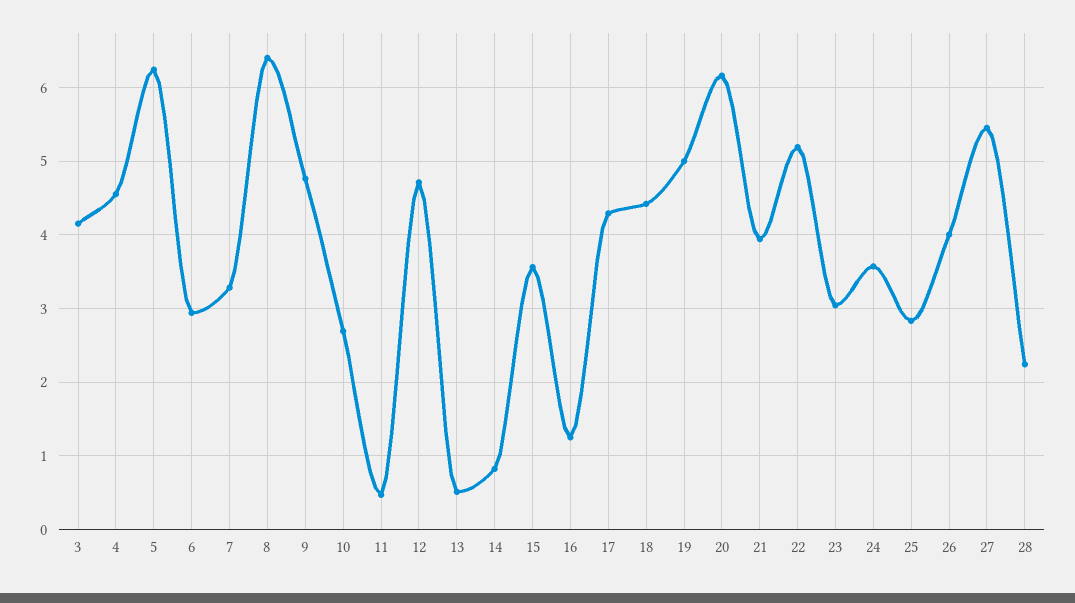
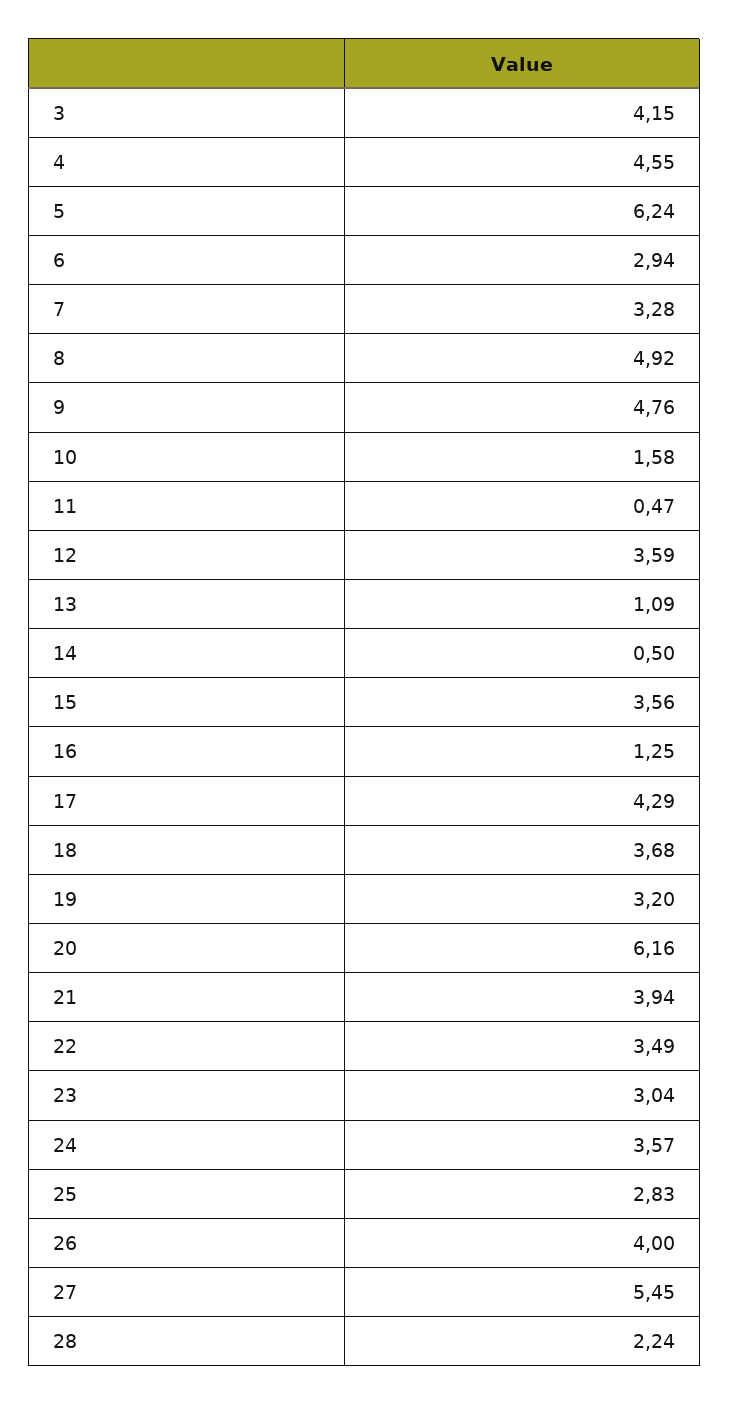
  {
    "3": 4.15,
    "4": 4.55,
    "5": 6.24,
    "6": 2.94,
    "7": 3.28,
-   "8": 6.4,
+   "8": 4.92,
    "9": 4.76,
-   "10": 2.7,
+   "10": 1.58,
    "11": 0.47,
-   "12": 4.7,
+   "12": 3.59,
-   "13": 0.5,
+   "13": 1.09,
-   "14": 0.8,
+   "14": 0.5,
    "15": 3.56,
    "16": 1.25,
    "17": 4.29,
-   "18": 4.4,
+   "18": 3.68,
-   "19": 5,
+   "19": 3.2,
    "20": 6.16,
    "21": 3.94,
-   "22": 5.2,
+   "22": 3.49,
    "23": 3.04,
    "24": 3.57,
    "25": 2.83,
    "26": 4,
    "27": 5.45,
    "28": 2.24
  }

